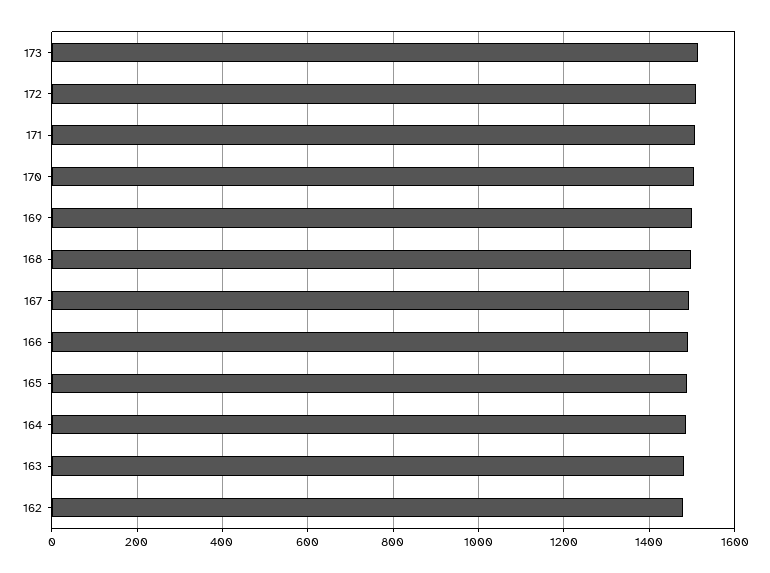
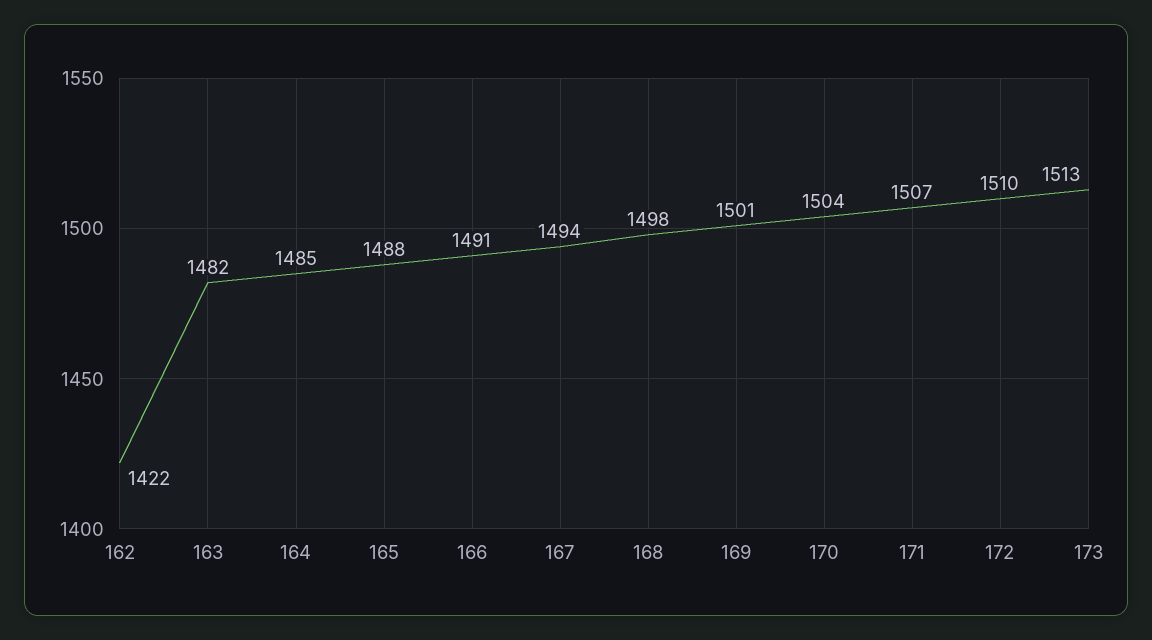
  {
    "173": 1513,
    "172": 1510,
    "171": 1507,
    "170": 1504,
    "169": 1501,
    "168": 1498,
    "167": 1494,
    "166": 1491,
    "165": 1488,
    "164": 1485,
    "163": 1482,
-   "162": 1480
+   "162": 1422
  }

